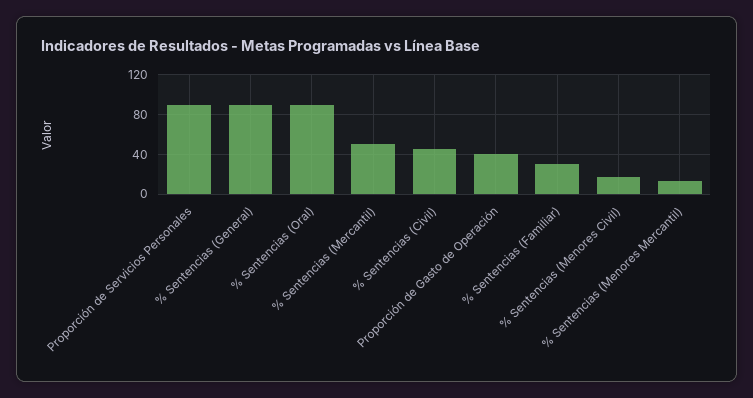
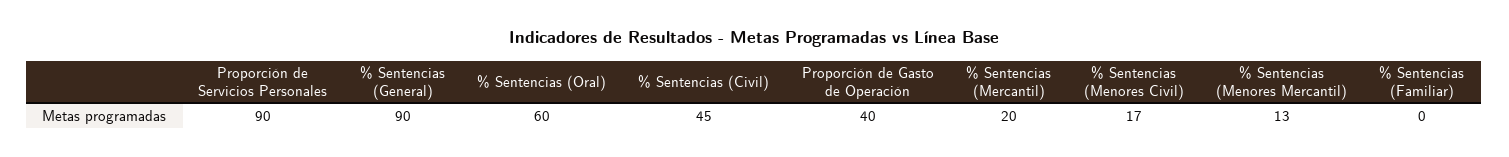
  {
    "Proporción de Servicios Personales": 90,
    "% Sentencias (General)": 90,
-   "% Sentencias (Oral)": 90,
+   "% Sentencias (Oral)": 60,
-   "% Sentencias (Mercantil)": 50,
+   "% Sentencias (Mercantil)": 20,
    "% Sentencias (Civil)": 45,
    "Proporción de Gasto de Operación": 40,
-   "% Sentencias (Familiar)": 30,
+   "% Sentencias (Familiar)": 0,
    "% Sentencias (Menores Civil)": 17,
    "% Sentencias (Menores Mercantil)": 13
  }

